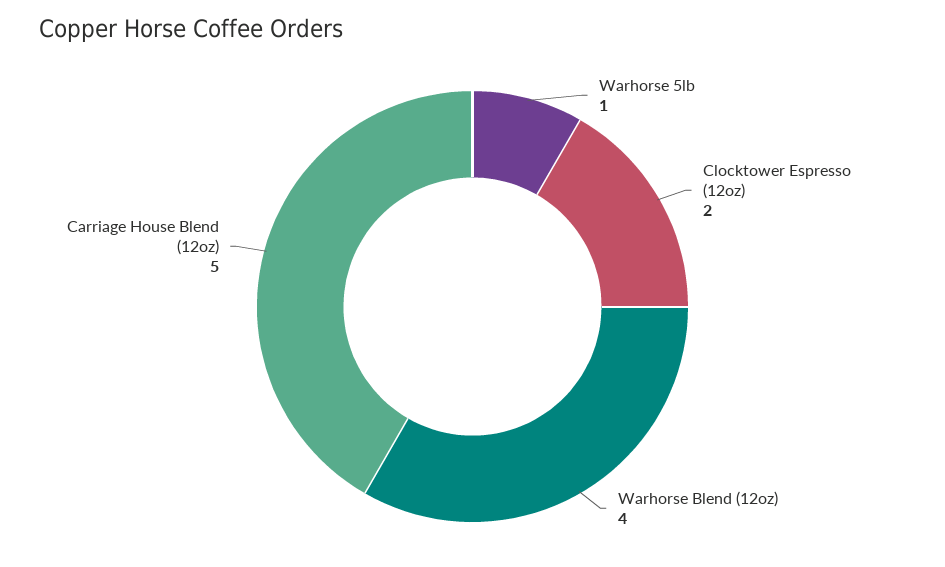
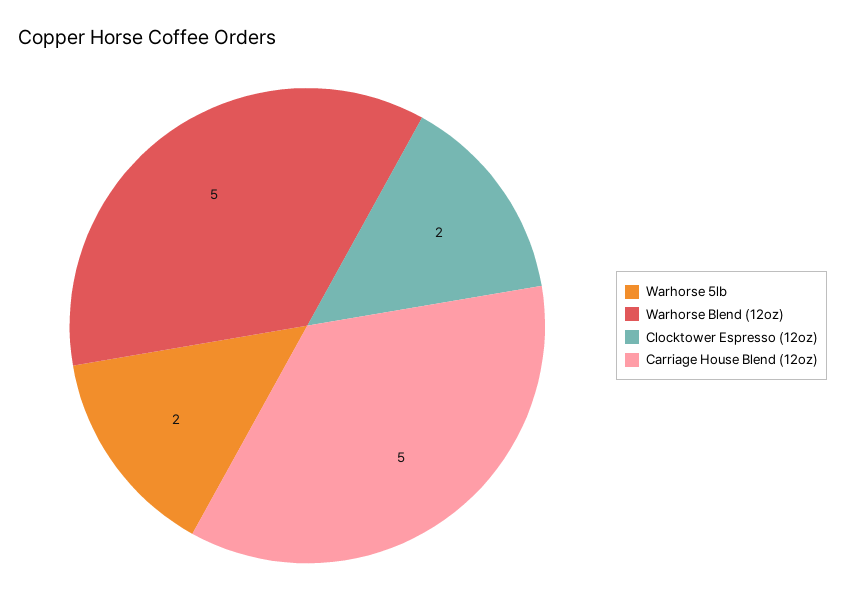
  {
-   "Warhorse 5lb": 1,
+   "Warhorse 5lb": 2,
    "Clocktower Espresso (12oz)": 2,
-   "Warhorse Blend (12oz)": 4,
+   "Warhorse Blend (12oz)": 5,
    "Carriage House Blend (12oz)": 5
  }

